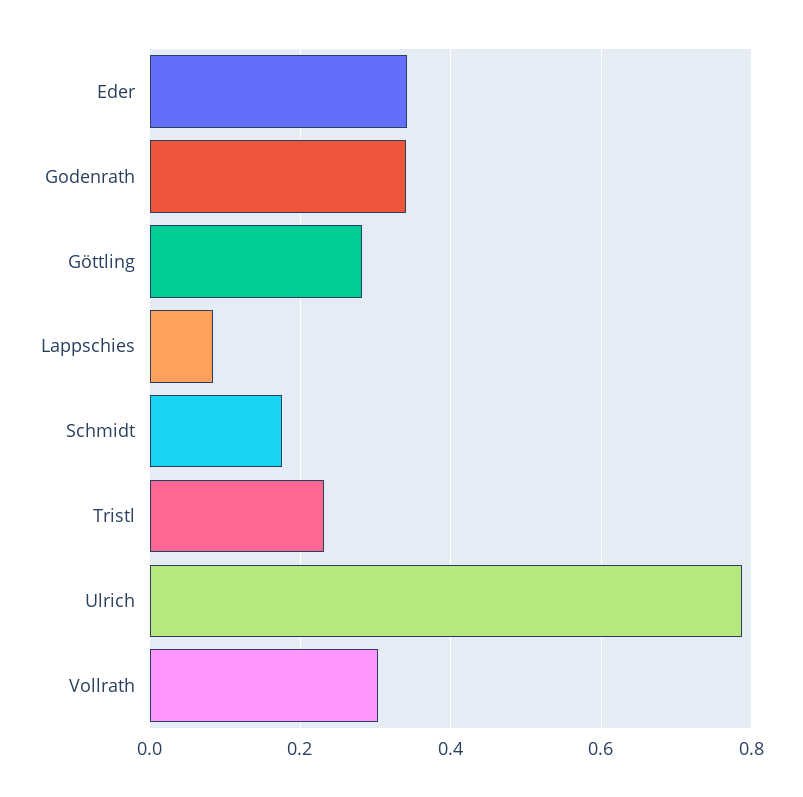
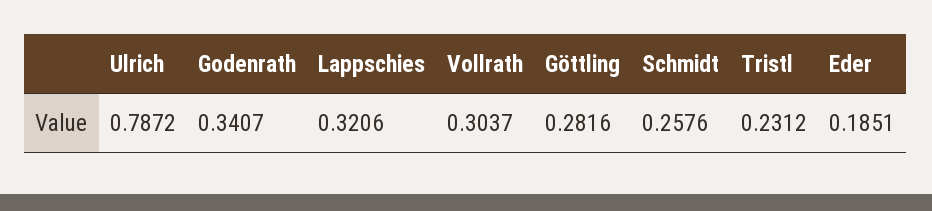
  {
-   "Eder": 0.34,
+   "Eder": 0.1851,
    "Godenrath": 0.3407,
    "Göttling": 0.2816,
-   "Lappschies": 0.08,
+   "Lappschies": 0.3206,
-   "Schmidt": 0.18,
+   "Schmidt": 0.2576,
    "Tristl": 0.2312,
    "Ulrich": 0.7872,
    "Vollrath": 0.3037
  }

